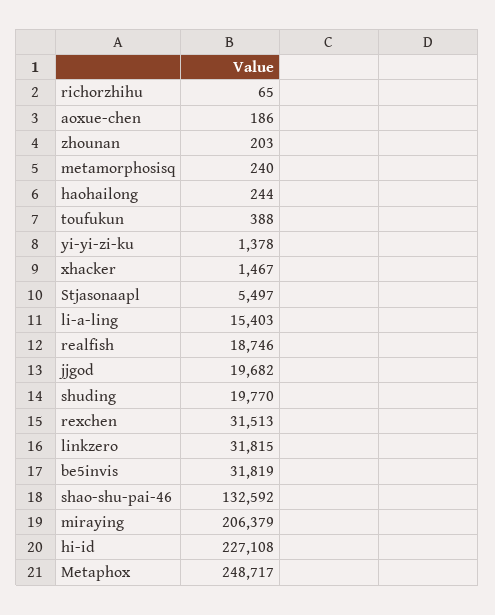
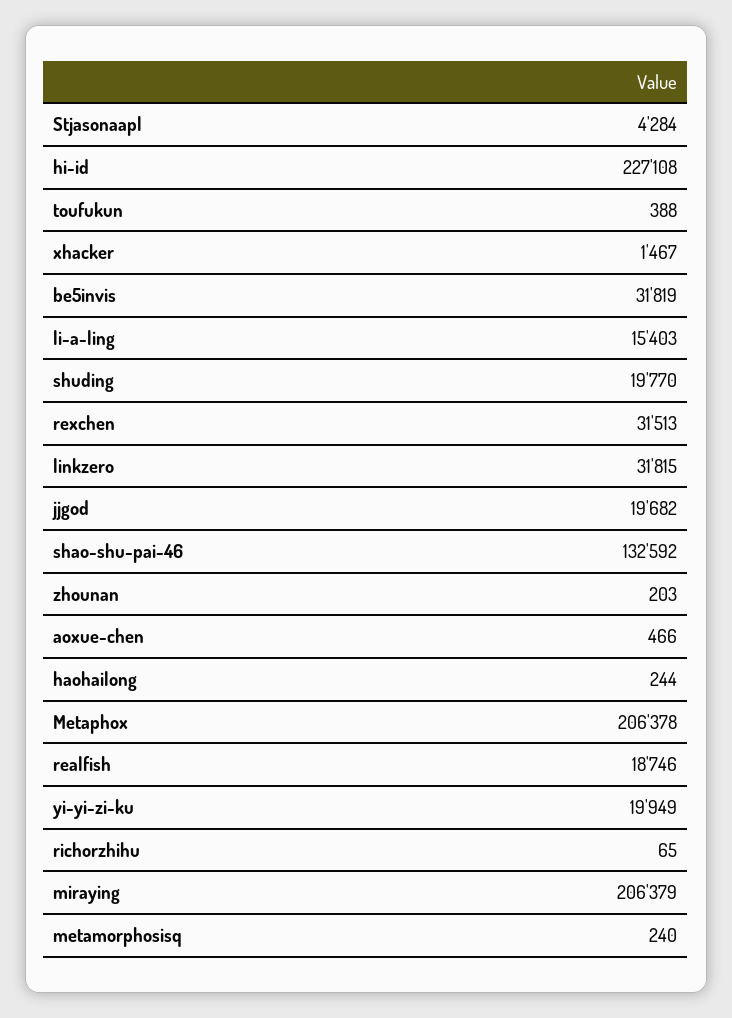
  {
    "richorzhihu": 65,
-   "aoxue-chen": 186,
+   "aoxue-chen": 466,
    "zhounan": 203,
    "metamorphosisq": 240,
    "haohailong": 244,
    "toufukun": 388,
-   "yi-yi-zi-ku": 1378,
+   "yi-yi-zi-ku": 19949,
    "xhacker": 1467,
-   "Stjasonaapl": 5497,
+   "Stjasonaapl": 4284,
    "li-a-ling": 15403,
    "realfish": 18746,
    "jjgod": 19682,
    "shuding": 19770,
    "rexchen": 31513,
    "linkzero": 31815,
    "be5invis": 31819,
    "shao-shu-pai-46": 132592,
    "miraying": 206379,
    "hi-id": 227108,
-   "Metaphox": 248717
+   "Metaphox": 206378
  }

